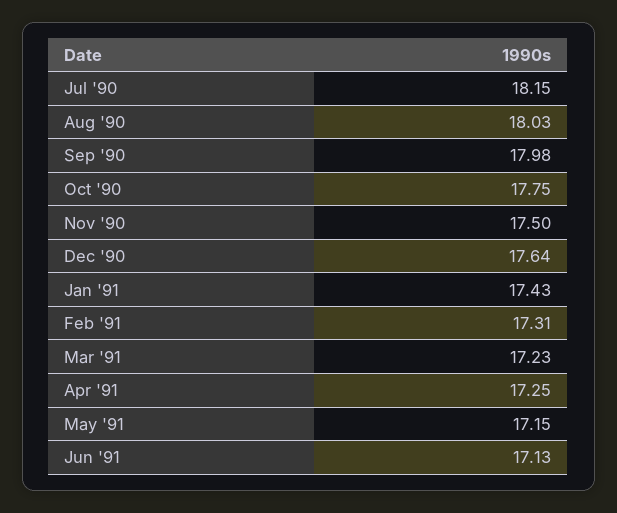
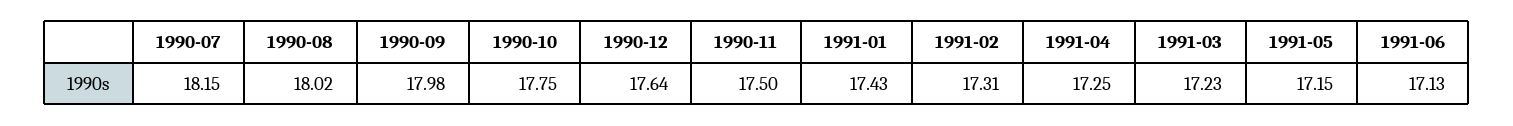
  {
    "Jul '90": 18.15,
-   "Aug '90": 18.03,
+   "Aug '90": 18.02,
    "Sep '90": 17.98,
    "Oct '90": 17.75,
    "Nov '90": 17.5,
    "Dec '90": 17.64,
    "Jan '91": 17.43,
    "Feb '91": 17.31,
    "Mar '91": 17.23,
    "Apr '91": 17.25,
    "May '91": 17.15,
    "Jun '91": 17.13
  }

